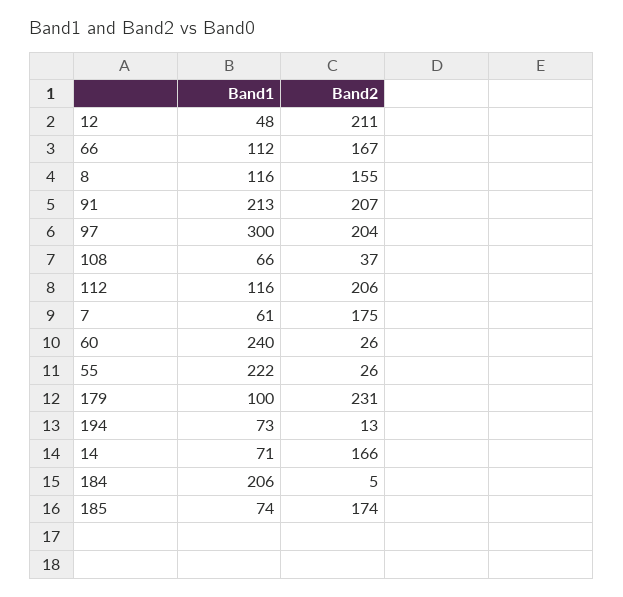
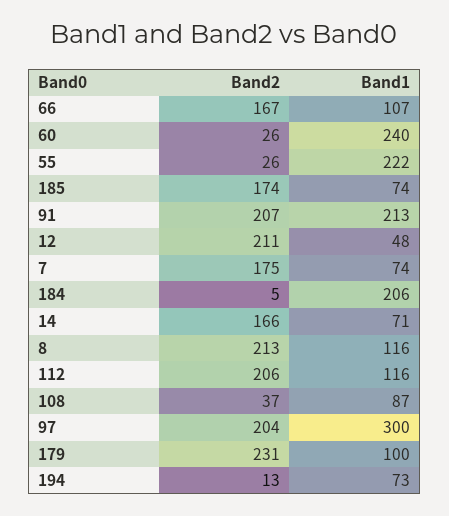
  {
    "Band1": {
      "12": 48,
-     "66": 112,
+     "66": 107,
      "8": 116,
      "91": 213,
      "97": 300,
-     "108": 66,
+     "108": 87,
      "112": 116,
-     "7": 61,
+     "7": 74,
      "60": 240,
      "55": 222,
      "179": 100,
      "194": 73,
      "14": 71,
      "184": 206,
      "185": 74
    },
    "Band2": {
      "12": 211,
      "66": 167,
-     "8": 155,
+     "8": 213,
      "91": 207,
      "97": 204,
      "108": 37,
      "112": 206,
      "7": 175,
      "60": 26,
      "55": 26,
      "179": 231,
      "194": 13,
      "14": 166,
      "184": 5,
      "185": 174
    }
  }

